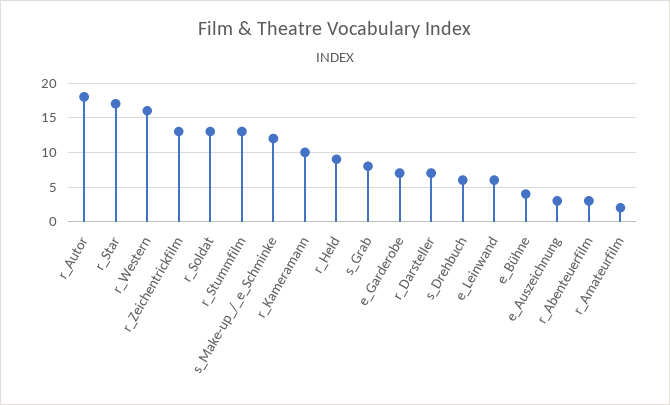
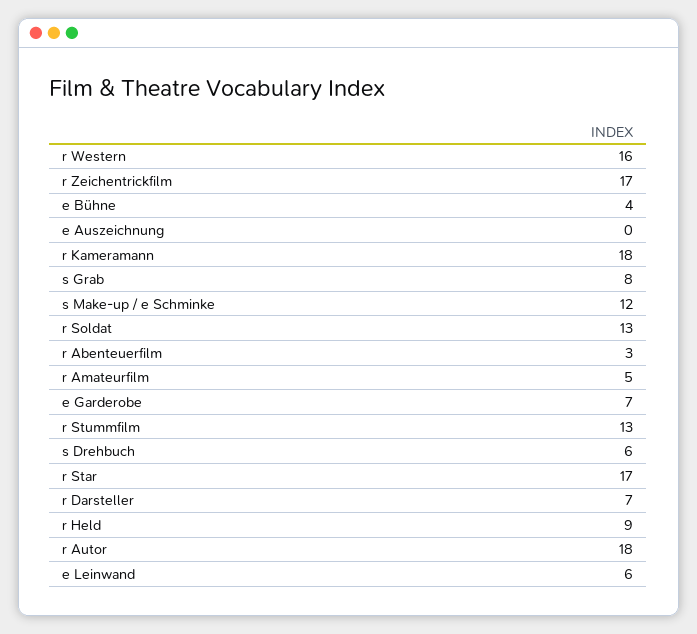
  {
    "r_Autor": 18,
    "r_Star": 17,
    "r_Western": 16,
-   "r_Zeichentrickfilm": 13,
+   "r_Zeichentrickfilm": 17,
    "r_Soldat": 13,
    "r_Stummfilm": 13,
    "s_Make-up_/_e_Schminke": 12,
-   "r_Kameramann": 10,
+   "r_Kameramann": 18,
    "r_Held": 9,
    "s_Grab": 8,
    "e_Garderobe": 7,
    "r_Darsteller": 7,
    "s_Drehbuch": 6,
    "e_Leinwand": 6,
    "e_Bühne": 4,
-   "e_Auszeichnung": 3,
+   "e_Auszeichnung": 0,
    "r_Abenteuerfilm": 3,
-   "r_Amateurfilm": 2
+   "r_Amateurfilm": 5
  }

